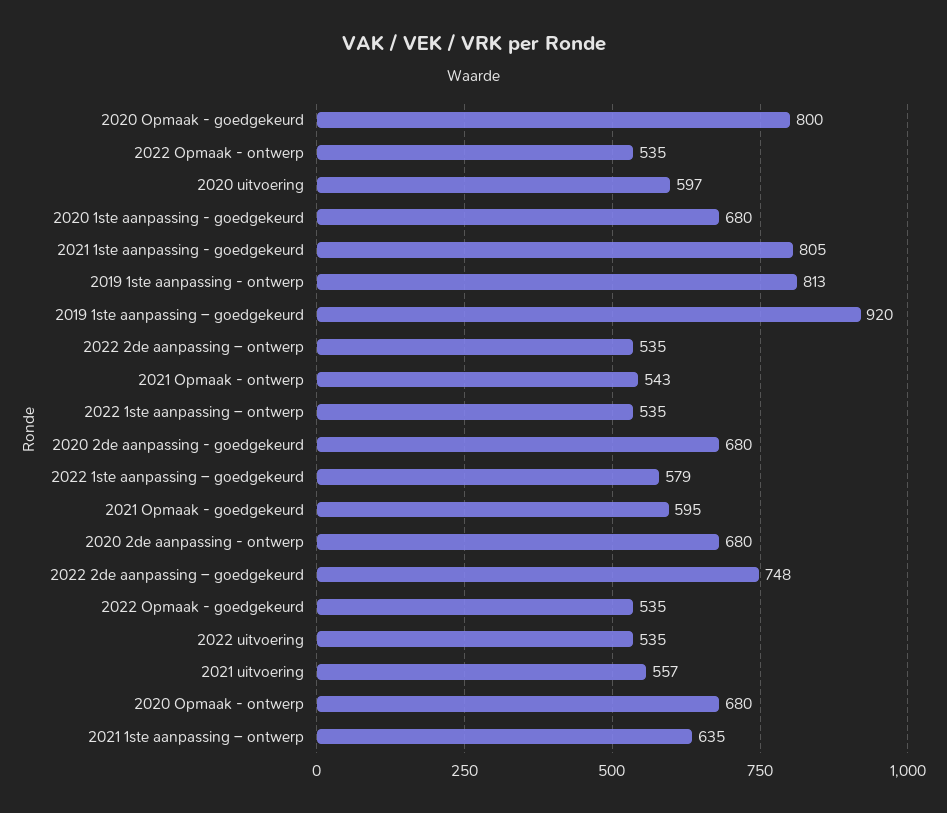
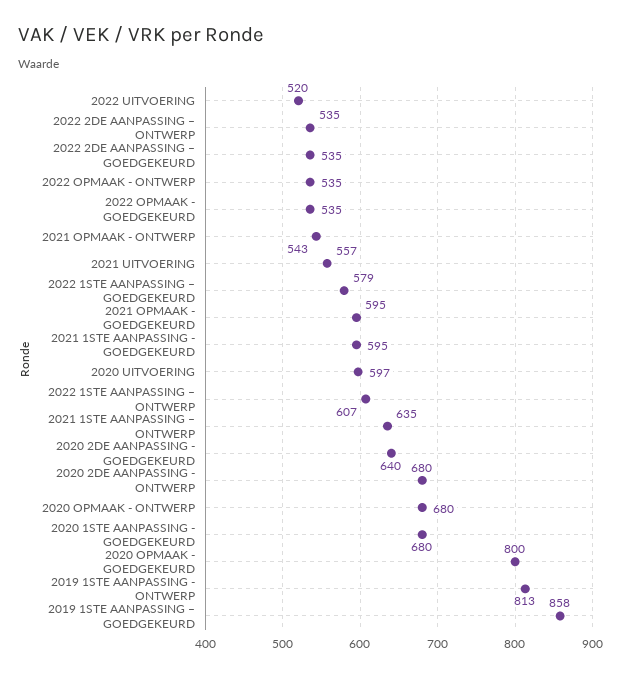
  {
    "2020 Opmaak - goedgekeurd": 800,
    "2022 Opmaak - ontwerp": 535,
    "2020 uitvoering": 597,
    "2020 1ste aanpassing - goedgekeurd": 680,
-   "2021 1ste aanpassing - goedgekeurd": 805,
+   "2021 1ste aanpassing - goedgekeurd": 595,
    "2019 1ste aanpassing - ontwerp": 813,
-   "2019 1ste aanpassing – goedgekeurd": 920,
+   "2019 1ste aanpassing – goedgekeurd": 858,
    "2022 2de aanpassing – ontwerp": 535,
    "2021 Opmaak - ontwerp": 543,
-   "2022 1ste aanpassing – ontwerp": 535,
+   "2022 1ste aanpassing – ontwerp": 607,
-   "2020 2de aanpassing - goedgekeurd": 680,
+   "2020 2de aanpassing - goedgekeurd": 640,
    "2022 1ste aanpassing – goedgekeurd": 579,
    "2021 Opmaak - goedgekeurd": 595,
    "2020 2de aanpassing - ontwerp": 680,
-   "2022 2de aanpassing – goedgekeurd": 748,
+   "2022 2de aanpassing – goedgekeurd": 535,
    "2022 Opmaak - goedgekeurd": 535,
-   "2022 uitvoering": 535,
+   "2022 uitvoering": 520,
    "2021 uitvoering": 557,
    "2020 Opmaak - ontwerp": 680,
    "2021 1ste aanpassing – ontwerp": 635
  }

